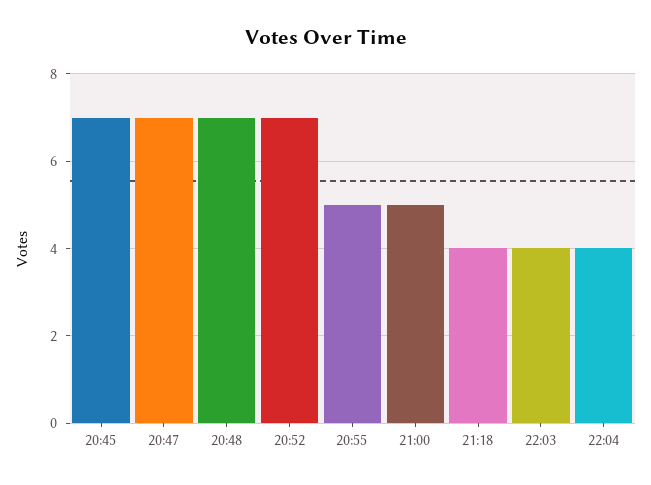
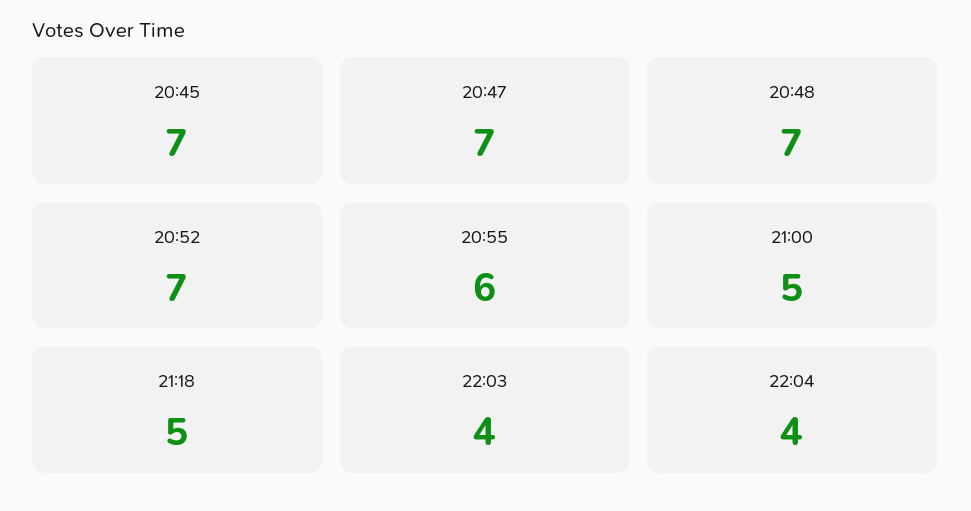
  {
    "20:45": 7,
    "20:47": 7,
    "20:48": 7,
    "20:52": 7,
-   "20:55": 5,
+   "20:55": 6,
    "21:00": 5,
-   "21:18": 4,
+   "21:18": 5,
    "22:03": 4,
    "22:04": 4
  }

